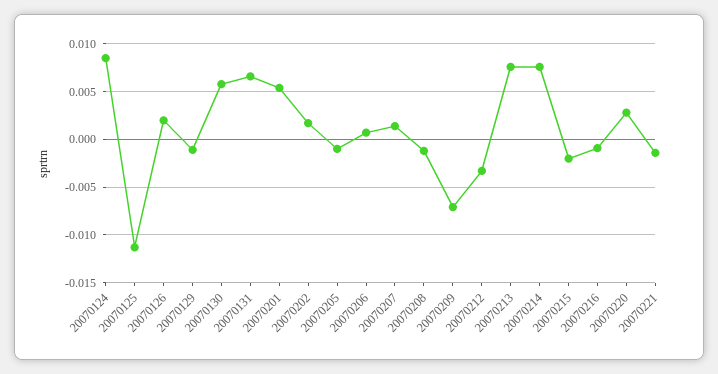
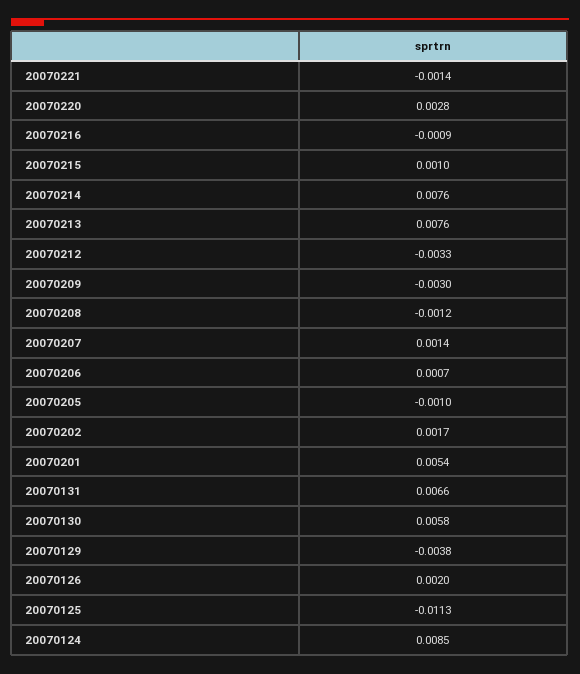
  {
    "20070124": 0.0085,
    "20070125": -0.0113,
    "20070126": 0.002,
-   "20070129": -0.001,
+   "20070129": -0.0038,
    "20070130": 0.0058,
    "20070131": 0.0066,
    "20070201": 0.0054,
    "20070202": 0.0017,
    "20070205": -0.001,
    "20070206": 0.0007,
    "20070207": 0.0014,
    "20070208": -0.0012,
-   "20070209": -0.007,
+   "20070209": -0.003,
    "20070212": -0.0033,
    "20070213": 0.0076,
    "20070214": 0.0076,
-   "20070215": -0.002,
+   "20070215": 0.001,
    "20070216": -0.0009,
    "20070220": 0.0028,
    "20070221": -0.0014
  }

